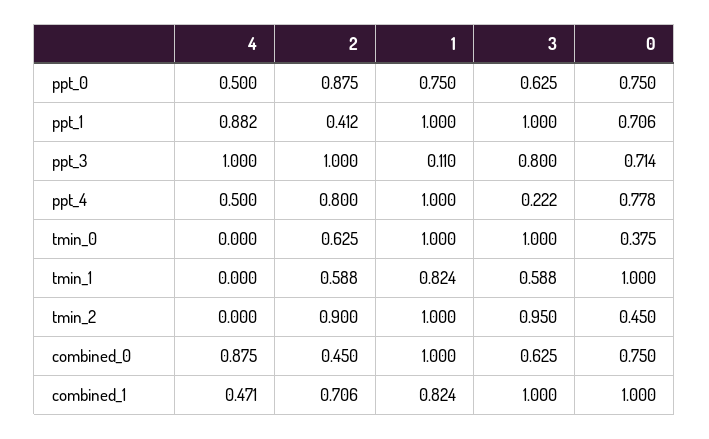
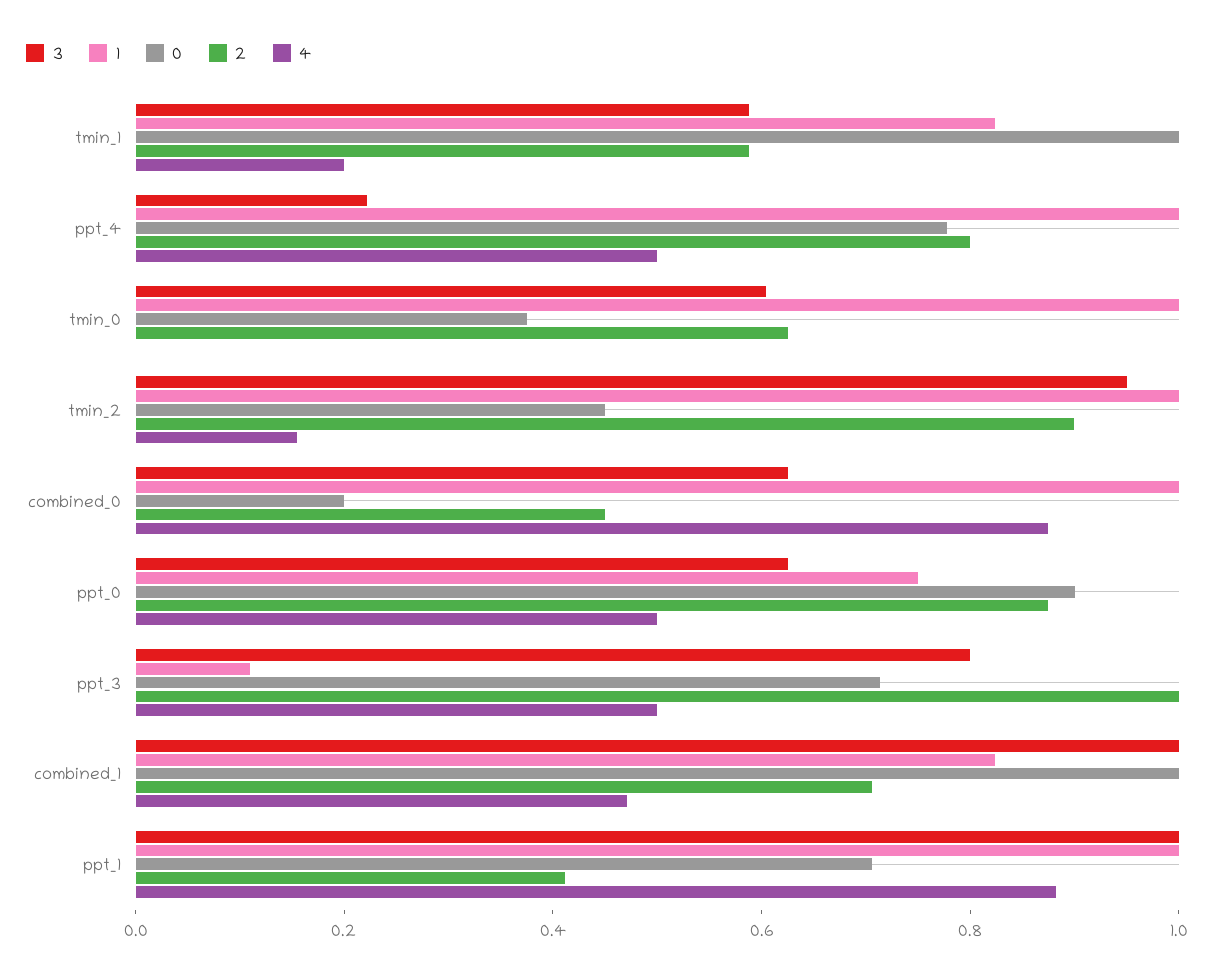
  {
    "4": {
      "ppt_0": 0.5,
      "ppt_1": 0.882,
-     "ppt_3": 1,
+     "ppt_3": 0.5,
      "ppt_4": 0.5,
      "tmin_0": 0,
-     "tmin_1": 0,
+     "tmin_1": 0.2,
-     "tmin_2": 0,
+     "tmin_2": 0.15,
      "combined_0": 0.875,
      "combined_1": 0.471
    },
    "2": {
      "ppt_0": 0.875,
      "ppt_1": 0.412,
      "ppt_3": 1,
      "ppt_4": 0.8,
      "tmin_0": 0.625,
      "tmin_1": 0.588,
      "tmin_2": 0.9,
      "combined_0": 0.45,
      "combined_1": 0.706
    },
    "1": {
      "ppt_0": 0.75,
      "ppt_1": 1,
      "ppt_3": 0.11,
      "ppt_4": 1,
      "tmin_0": 1,
      "tmin_1": 0.824,
      "tmin_2": 1,
      "combined_0": 1,
      "combined_1": 0.824
    },
    "3": {
      "ppt_0": 0.625,
      "ppt_1": 1,
      "ppt_3": 0.8,
      "ppt_4": 0.222,
-     "tmin_0": 1,
+     "tmin_0": 0.6,
      "tmin_1": 0.588,
      "tmin_2": 0.95,
      "combined_0": 0.625,
      "combined_1": 1
    },
    "0": {
-     "ppt_0": 0.75,
+     "ppt_0": 0.9,
      "ppt_1": 0.706,
      "ppt_3": 0.714,
      "ppt_4": 0.778,
      "tmin_0": 0.375,
      "tmin_1": 1,
      "tmin_2": 0.45,
-     "combined_0": 0.75,
+     "combined_0": 0.2,
      "combined_1": 1
    }
  }

